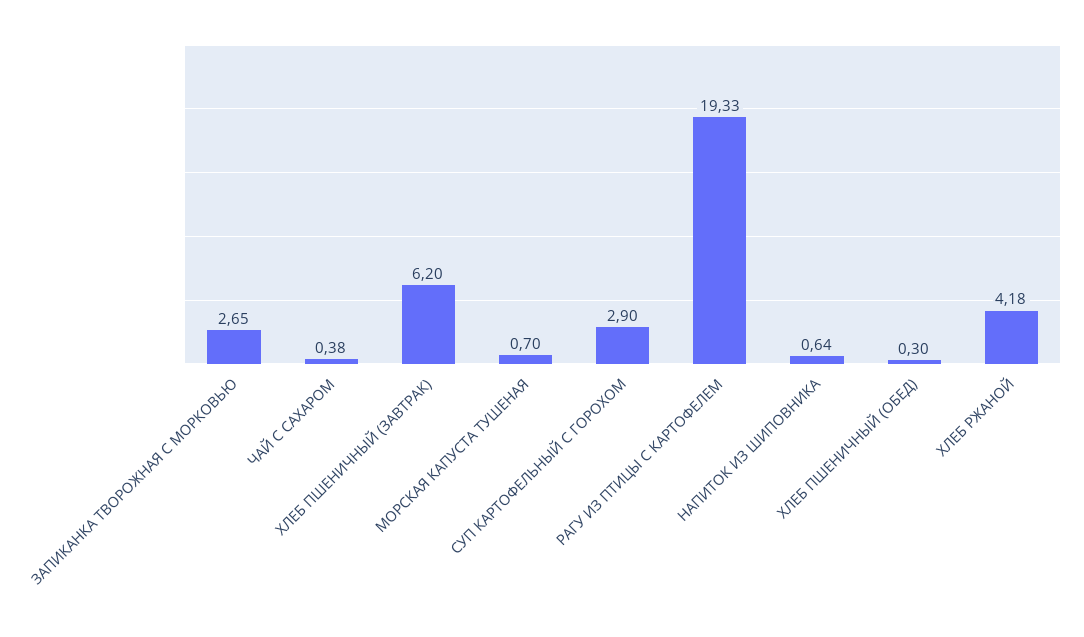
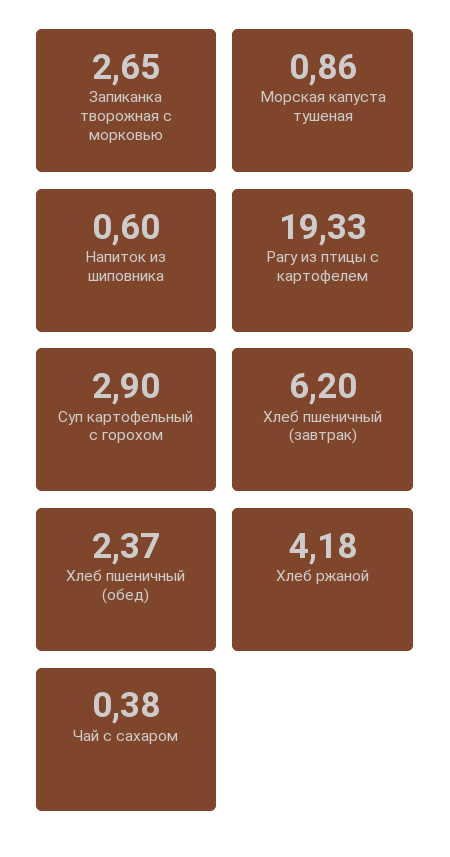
  {
    "ЗАПИКАНКА ТВОРОЖНАЯ С МОРКОВЬЮ": 2.65,
    "ЧАЙ С САХАРОМ": 0.38,
    "ХЛЕБ ПШЕНИЧНЫЙ (ЗАВТРАК)": 6.2,
-   "МОРСКАЯ КАПУСТА ТУШЕНАЯ": 0.7,
+   "МОРСКАЯ КАПУСТА ТУШЕНАЯ": 0.86,
    "СУП КАРТОФЕЛЬНЫЙ С ГОРОХОМ": 2.9,
    "РАГУ ИЗ ПТИЦЫ С КАРТОФЕЛЕМ": 19.33,
-   "НАПИТОК ИЗ ШИПОВНИКА": 0.64,
+   "НАПИТОК ИЗ ШИПОВНИКА": 0.6,
-   "ХЛЕБ ПШЕНИЧНЫЙ (ОБЕД)": 0.3,
+   "ХЛЕБ ПШЕНИЧНЫЙ (ОБЕД)": 2.37,
    "ХЛЕБ РЖАНОЙ": 4.18
  }

